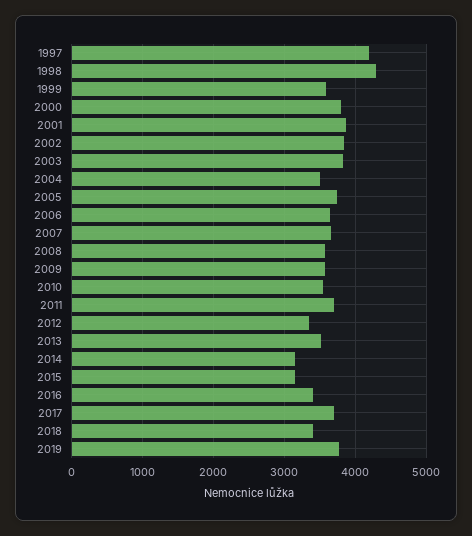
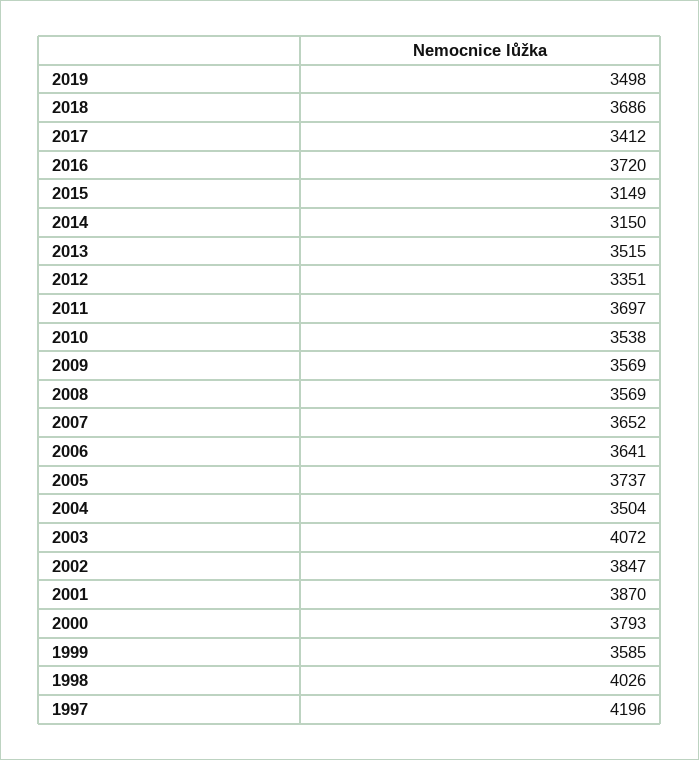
  {
    "1997": 4196,
-   "1998": 4300,
+   "1998": 4026,
    "1999": 3585,
    "2000": 3793,
    "2001": 3870,
    "2002": 3847,
-   "2003": 3800,
+   "2003": 4072,
    "2004": 3504,
    "2005": 3737,
    "2006": 3641,
    "2007": 3652,
    "2008": 3569,
    "2009": 3569,
    "2010": 3538,
    "2011": 3697,
    "2012": 3351,
    "2013": 3515,
    "2014": 3150,
    "2015": 3149,
-   "2016": 3400,
+   "2016": 3720,
-   "2017": 3700,
+   "2017": 3412,
-   "2018": 3400,
+   "2018": 3686,
-   "2019": 3800
+   "2019": 3498
  }

